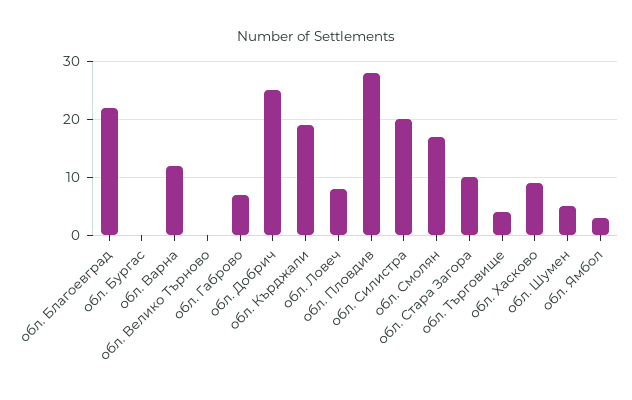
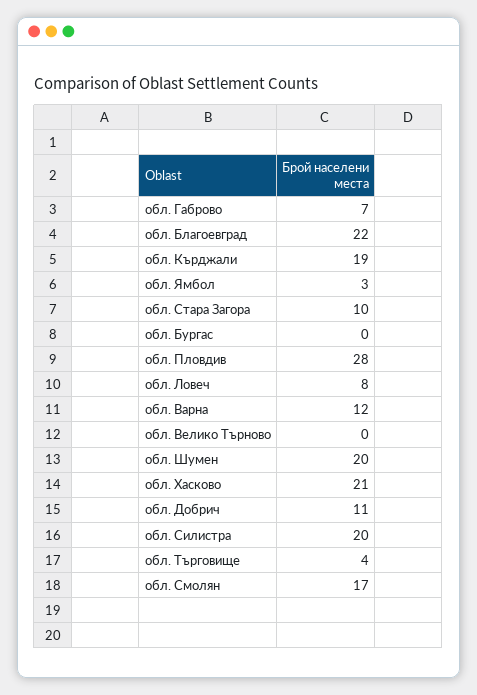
  {
    "обл. Благоевград": 22,
    "обл. Бургас": 0,
    "обл. Варна": 12,
    "обл. Велико Търново": 0,
    "обл. Габрово": 7,
-   "обл. Добрич": 25,
+   "обл. Добрич": 11,
    "обл. Кърджали": 19,
    "обл. Ловеч": 8,
    "обл. Пловдив": 28,
    "обл. Силистра": 20,
    "обл. Смолян": 17,
    "обл. Стара Загора": 10,
    "обл. Търговище": 4,
-   "обл. Хасково": 10,
+   "обл. Хасково": 21,
-   "обл. Шумен": 5,
+   "обл. Шумен": 20,
    "обл. Ямбол": 3
  }

